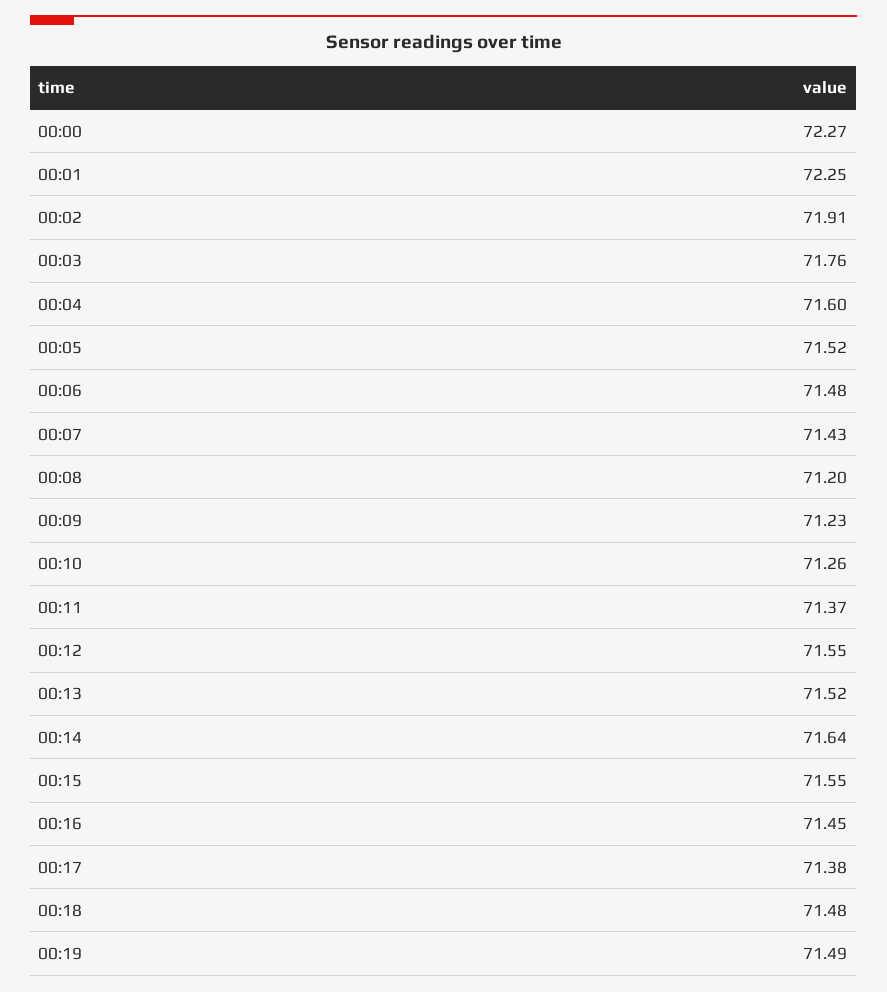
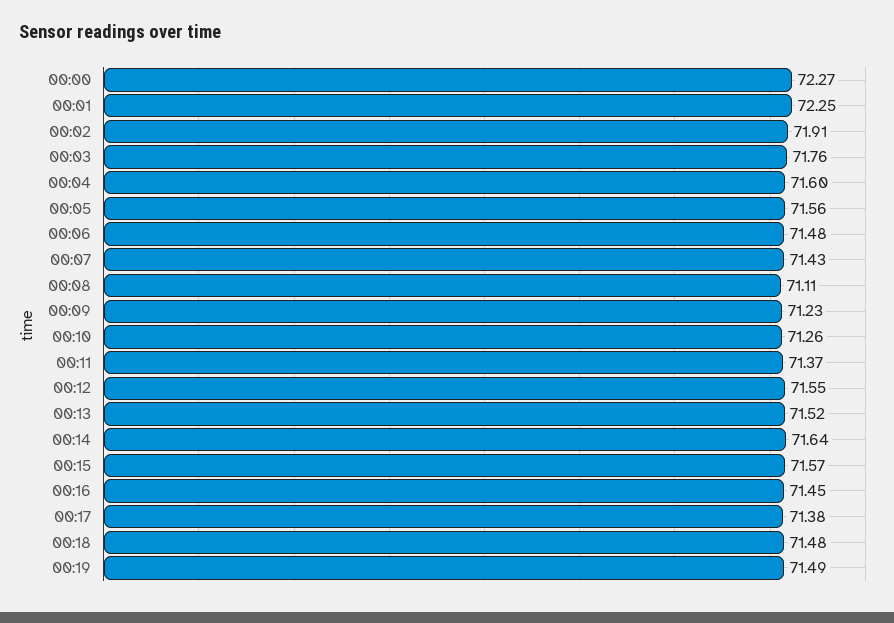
  {
    "00:00": 72.27,
    "00:01": 72.25,
    "00:02": 71.91,
    "00:03": 71.76,
    "00:04": 71.6,
-   "00:05": 71.52,
+   "00:05": 71.56,
    "00:06": 71.48,
    "00:07": 71.43,
-   "00:08": 71.2,
+   "00:08": 71.11,
    "00:09": 71.23,
    "00:10": 71.26,
    "00:11": 71.37,
    "00:12": 71.55,
    "00:13": 71.52,
    "00:14": 71.64,
-   "00:15": 71.55,
+   "00:15": 71.57,
    "00:16": 71.45,
    "00:17": 71.38,
    "00:18": 71.48,
    "00:19": 71.49
  }

